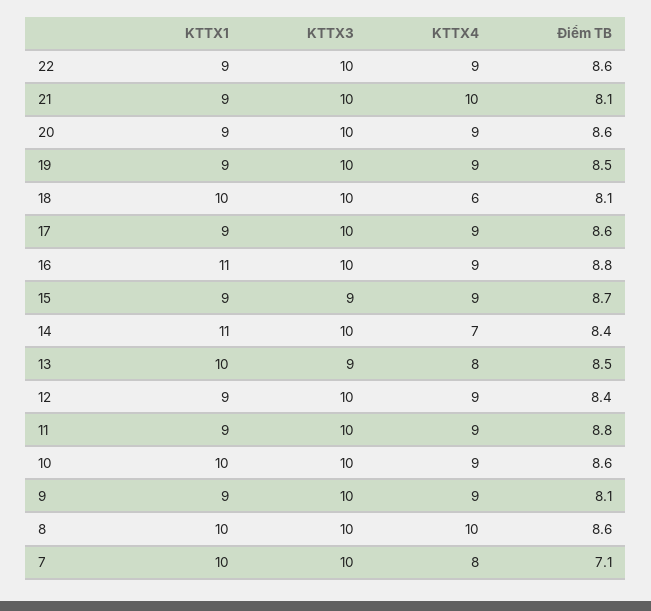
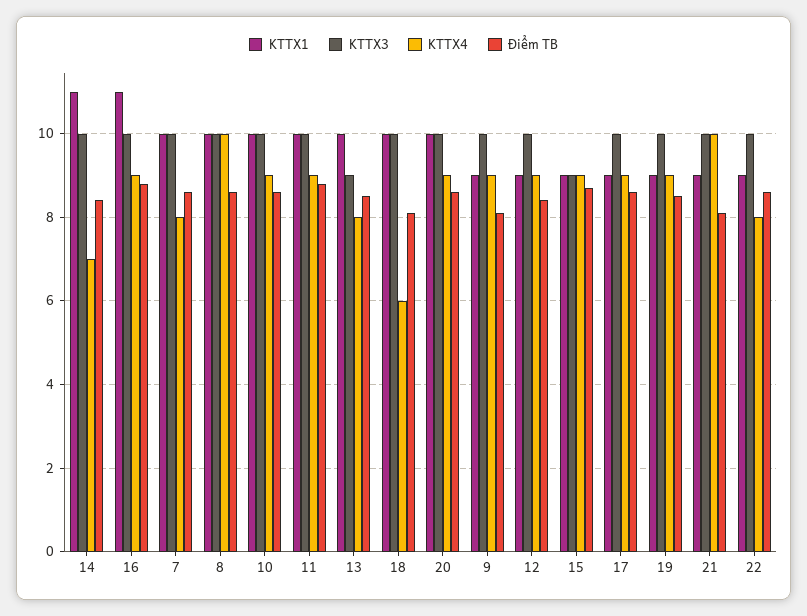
  {
    "KTTX1": {
      "22": 9,
      "21": 9,
-     "20": 9,
+     "20": 10,
      "19": 9,
      "18": 10,
      "17": 9,
      "16": 11,
      "15": 9,
      "14": 11,
      "13": 10,
      "12": 9,
-     "11": 9,
+     "11": 10,
      "10": 10,
      "9": 9,
      "8": 10,
      "7": 10
    },
    "KTTX3": {
      "22": 10,
      "21": 10,
      "20": 10,
      "19": 10,
      "18": 10,
      "17": 10,
      "16": 10,
      "15": 9,
      "14": 10,
      "13": 9,
      "12": 10,
      "11": 10,
      "10": 10,
      "9": 10,
      "8": 10,
      "7": 10
    },
    "KTTX4": {
-     "22": 9,
+     "22": 8,
      "21": 10,
      "20": 9,
      "19": 9,
      "18": 6,
      "17": 9,
      "16": 9,
      "15": 9,
      "14": 7,
      "13": 8,
      "12": 9,
      "11": 9,
      "10": 9,
      "9": 9,
      "8": 10,
      "7": 8
    },
    "Điểm TB": {
      "22": 8.6,
      "21": 8.1,
      "20": 8.6,
      "19": 8.5,
      "18": 8.1,
      "17": 8.6,
      "16": 8.8,
      "15": 8.7,
      "14": 8.4,
      "13": 8.5,
      "12": 8.4,
      "11": 8.8,
      "10": 8.6,
      "9": 8.1,
      "8": 8.6,
-     "7": 7.1
+     "7": 8.5
    }
  }

